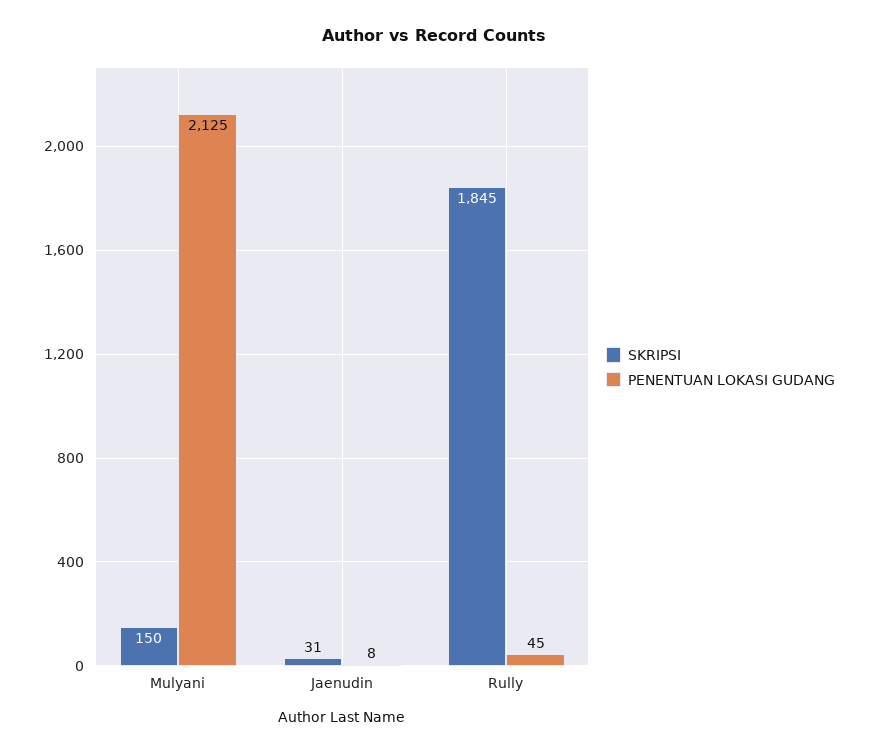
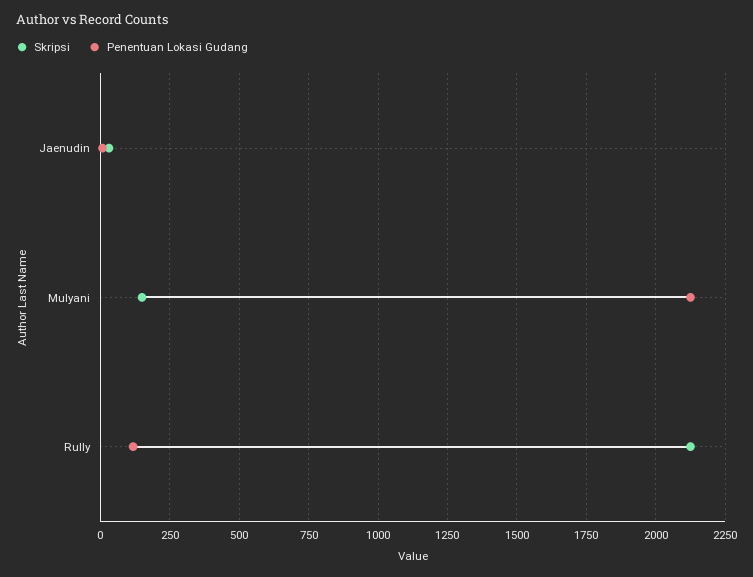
  {
    "SKRIPSI": {
      "Mulyani": 150,
      "Jaenudin": 31,
-     "Rully": 1845
+     "Rully": 2125
    },
    "PENENTUAN LOKASI GUDANG": {
      "Mulyani": 2125,
      "Jaenudin": 8,
-     "Rully": 45
+     "Rully": 125
    }
  }

